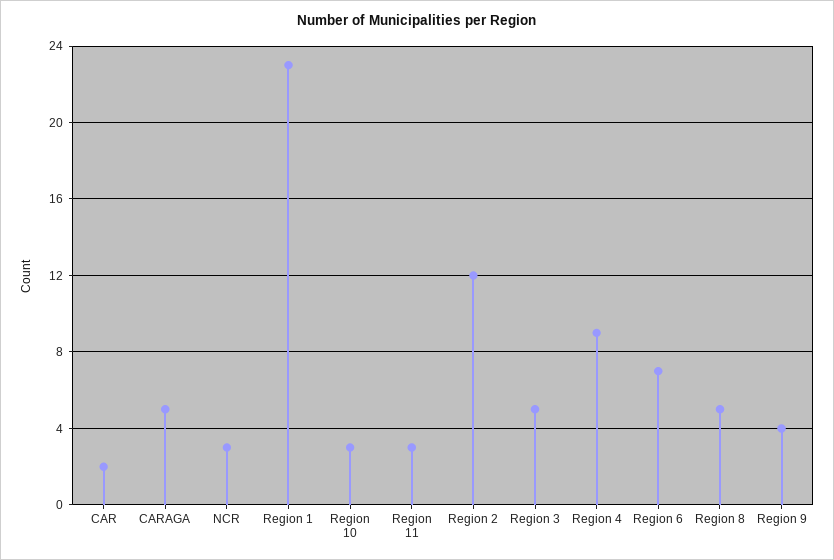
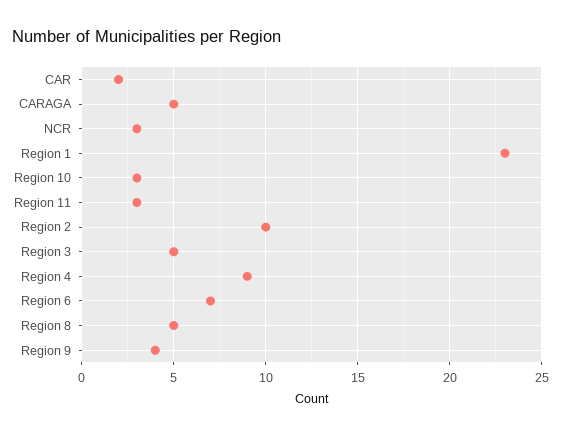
  {
    "CAR": 2,
    "CARAGA": 5,
    "NCR": 3,
    "Region 1": 23,
    "Region 10": 3,
    "Region 11": 3,
-   "Region 2": 12,
+   "Region 2": 10,
    "Region 3": 5,
    "Region 4": 9,
    "Region 6": 7,
    "Region 8": 5,
    "Region 9": 4
  }

